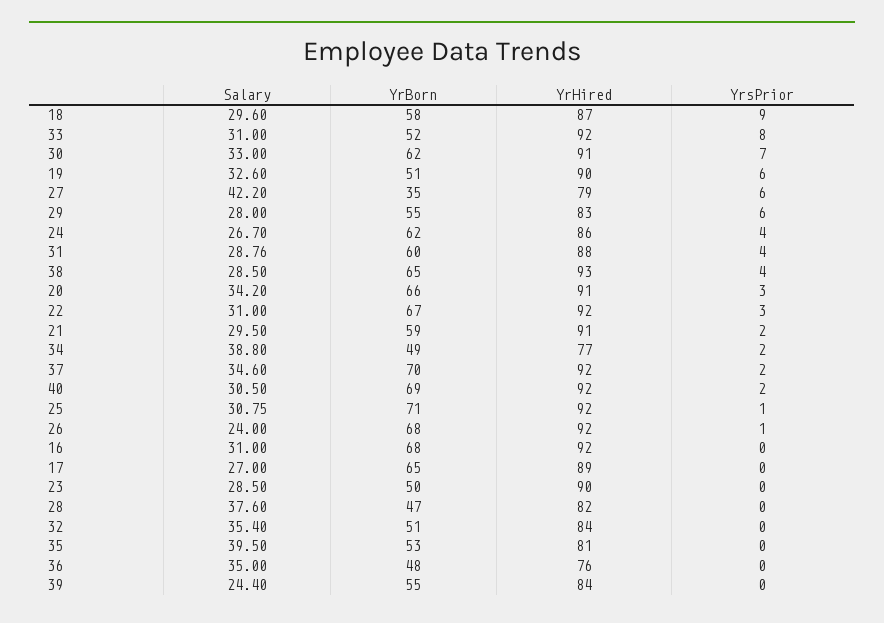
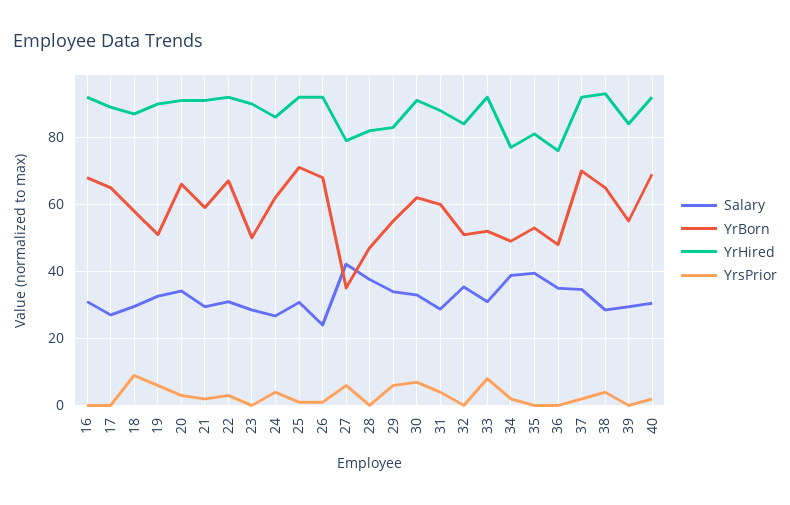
  {
    "Salary": {
      "18": 29.6,
      "33": 31,
      "30": 33,
      "19": 32.6,
      "27": 42.2,
-     "29": 28,
+     "29": 34,
      "24": 26.7,
      "31": 28.76,
      "38": 28.5,
      "20": 34.2,
      "22": 31,
      "21": 29.5,
      "34": 38.8,
      "37": 34.6,
      "40": 30.5,
      "25": 30.75,
      "26": 24,
      "16": 31,
      "17": 27,
      "23": 28.5,
      "28": 37.6,
      "32": 35.4,
      "35": 39.5,
      "36": 35,
-     "39": 24.4
+     "39": 30
    },
    "YrBorn": {
      "18": 58,
      "33": 52,
      "30": 62,
      "19": 51,
      "27": 35,
      "29": 55,
      "24": 62,
      "31": 60,
      "38": 65,
      "20": 66,
      "22": 67,
      "21": 59,
      "34": 49,
      "37": 70,
      "40": 69,
      "25": 71,
      "26": 68,
      "16": 68,
      "17": 65,
      "23": 50,
      "28": 47,
      "32": 51,
      "35": 53,
      "36": 48,
      "39": 55
    },
    "YrHired": {
      "18": 87,
      "33": 92,
      "30": 91,
      "19": 90,
      "27": 79,
      "29": 83,
      "24": 86,
      "31": 88,
      "38": 93,
      "20": 91,
      "22": 92,
      "21": 91,
      "34": 77,
      "37": 92,
      "40": 92,
      "25": 92,
      "26": 92,
      "16": 92,
      "17": 89,
      "23": 90,
      "28": 82,
      "32": 84,
      "35": 81,
      "36": 76,
      "39": 84
    },
    "YrsPrior": {
      "18": 9,
      "33": 8,
      "30": 7,
      "19": 6,
      "27": 6,
      "29": 6,
      "24": 4,
      "31": 4,
      "38": 4,
      "20": 3,
      "22": 3,
      "21": 2,
      "34": 2,
      "37": 2,
      "40": 2,
      "25": 1,
      "26": 1,
      "16": 0,
      "17": 0,
      "23": 0,
      "28": 0,
      "32": 0,
      "35": 0,
      "36": 0,
      "39": 0
    }
  }

